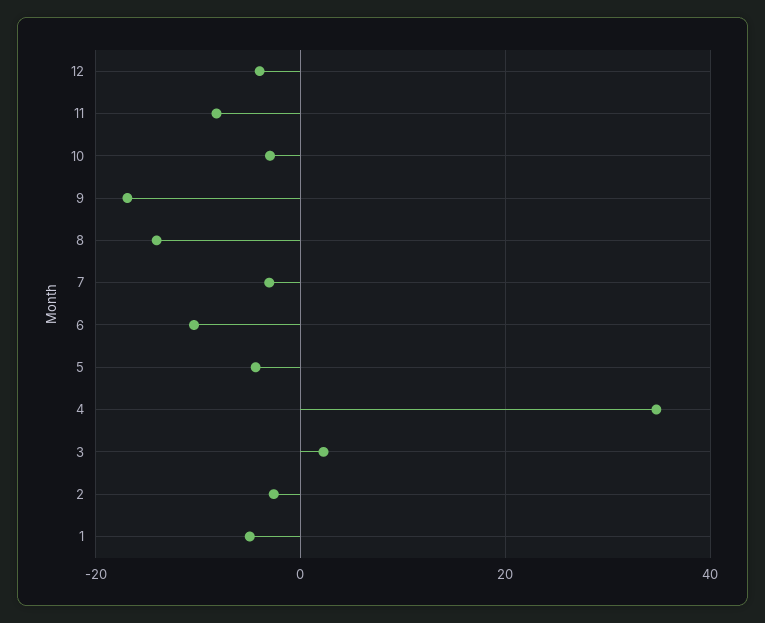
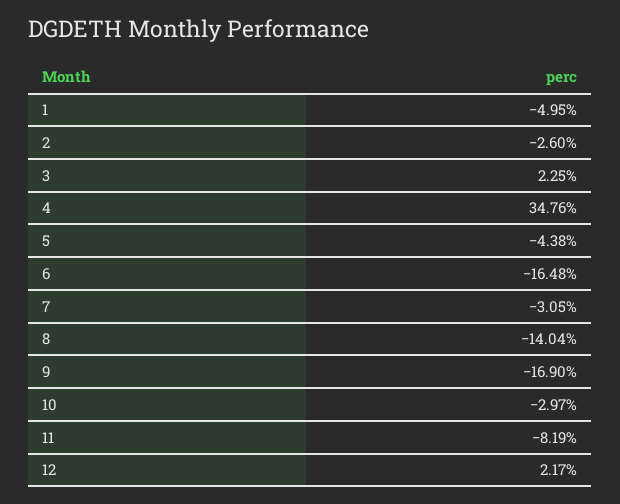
  {
-   "12": -4,
+   "12": 2.17,
    "11": -8.19,
    "10": -2.97,
    "9": -16.9,
    "8": -14.04,
    "7": -3.05,
-   "6": -10,
+   "6": -16.48,
    "5": -4.38,
    "4": 34.76,
    "3": 2.25,
    "2": -2.6,
    "1": -4.95
  }

